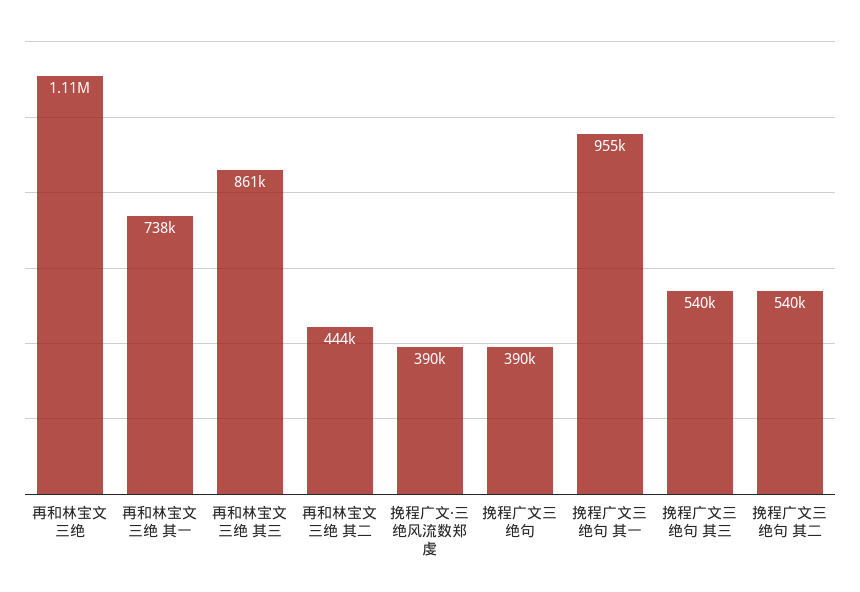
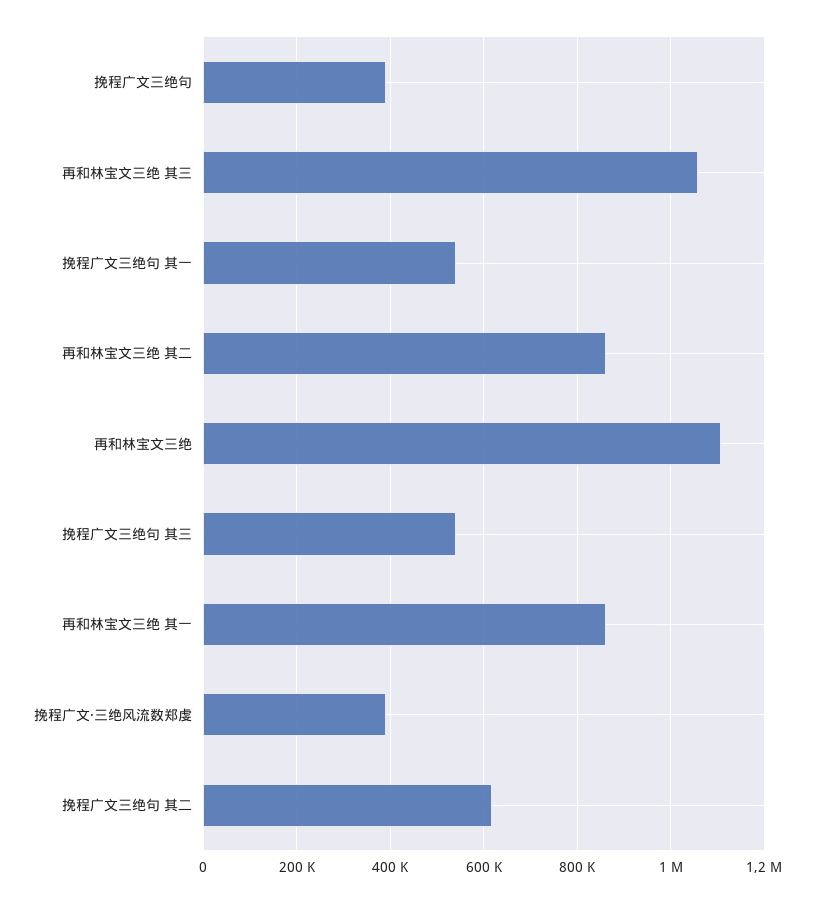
  {
    "再和林宝文三绝": 1110000,
-   "再和林宝文三绝 其一": 738000,
+   "再和林宝文三绝 其一": 860000,
-   "再和林宝文三绝 其三": 861000,
+   "再和林宝文三绝 其三": 1060000,
-   "再和林宝文三绝 其二": 444000,
+   "再和林宝文三绝 其二": 860000,
    "挽程广文·三绝风流数郑虔": 390000,
    "挽程广文三绝句": 390000,
-   "挽程广文三绝句 其一": 955000,
+   "挽程广文三绝句 其一": 540000,
    "挽程广文三绝句 其三": 540000,
-   "挽程广文三绝句 其二": 540000
+   "挽程广文三绝句 其二": 620000
  }

